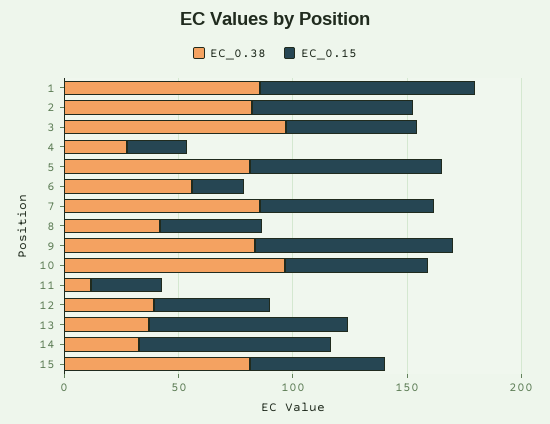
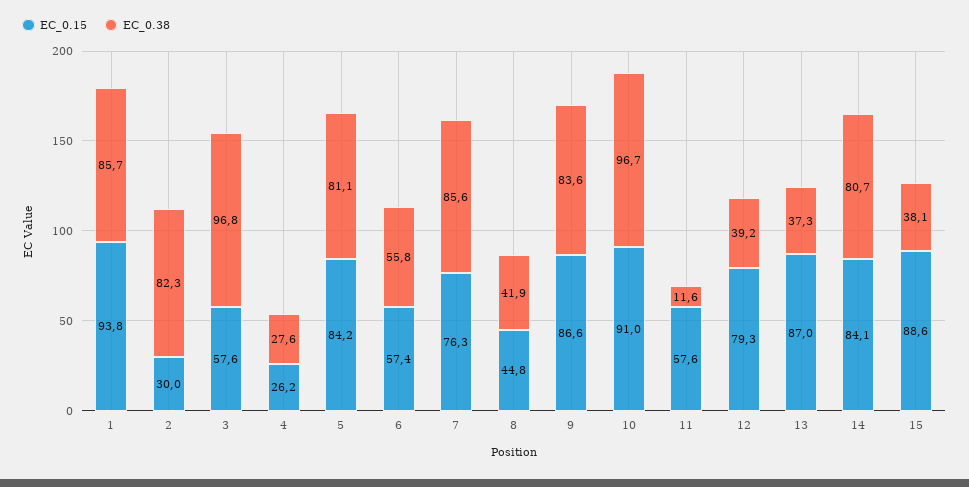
  {
    "EC_0.38": {
      "1": 85.7,
      "2": 82.3,
      "3": 96.8,
      "4": 27.6,
      "5": 81.1,
      "6": 55.8,
      "7": 85.6,
      "8": 41.9,
      "9": 83.6,
      "10": 96.7,
      "11": 11.6,
      "12": 39.2,
      "13": 37.3,
-     "14": 30,
+     "14": 80.7,
-     "15": 80
+     "15": 38.1
    },
    "EC_0.15": {
      "1": 93.8,
-     "2": 70,
+     "2": 30,
      "3": 57.6,
      "4": 26.2,
      "5": 84.2,
-     "6": 20,
+     "6": 57.4,
      "7": 76.3,
      "8": 44.8,
      "9": 86.6,
-     "10": 60,
+     "10": 91,
-     "11": 30,
+     "11": 57.6,
-     "12": 50,
+     "12": 79.3,
      "13": 87,
      "14": 84.1,
-     "15": 60
+     "15": 88.6
    }
  }

